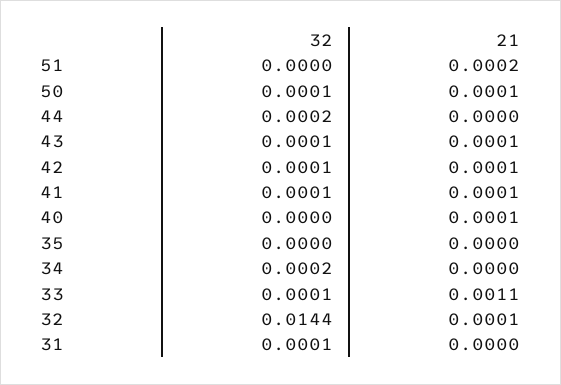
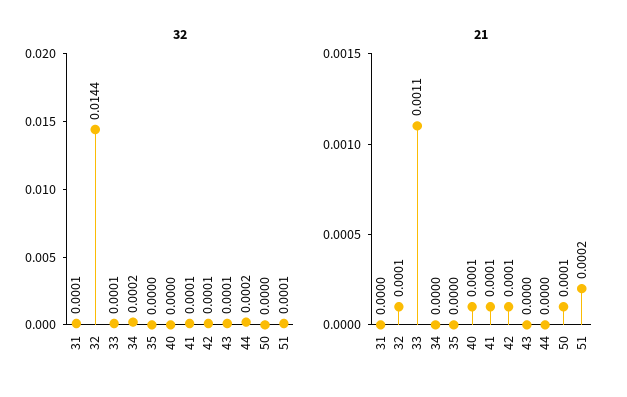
  {
    "32": {
-     "51": 0,
+     "51": 0.0001,
-     "50": 0.0001,
+     "50": 0,
      "44": 0.0002,
      "43": 0.0001,
      "42": 0.0001,
      "41": 0.0001,
      "40": 0,
      "35": 0,
      "34": 0.0002,
      "33": 0.0001,
      "32": 0.0144,
      "31": 0.0001
    },
    "21": {
      "51": 0.0002,
      "50": 0.0001,
      "44": 0,
-     "43": 0.0001,
+     "43": 0,
      "42": 0.0001,
      "41": 0.0001,
      "40": 0.0001,
      "35": 0,
      "34": 0,
      "33": 0.0011,
      "32": 0.0001,
      "31": 0
    }
  }

